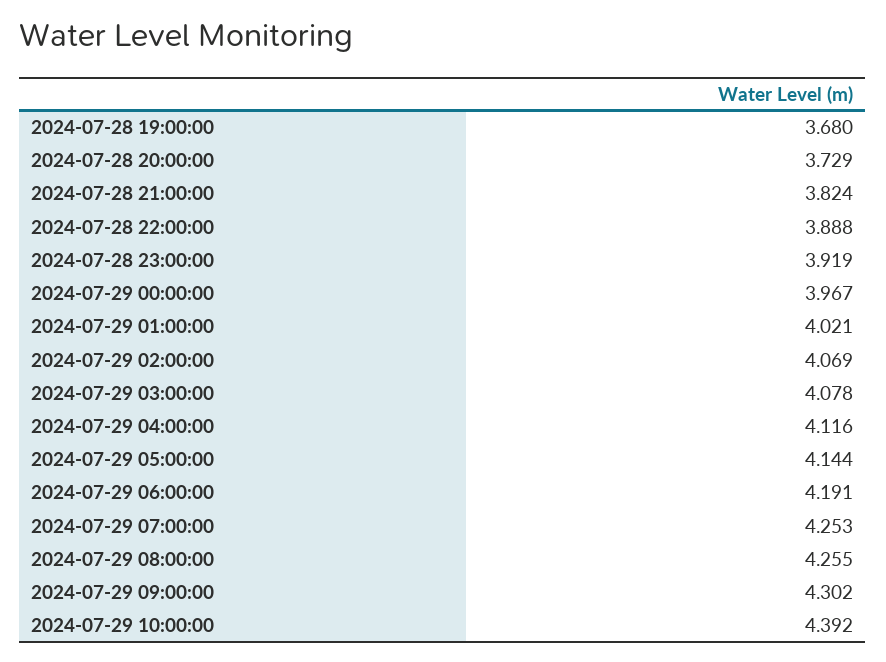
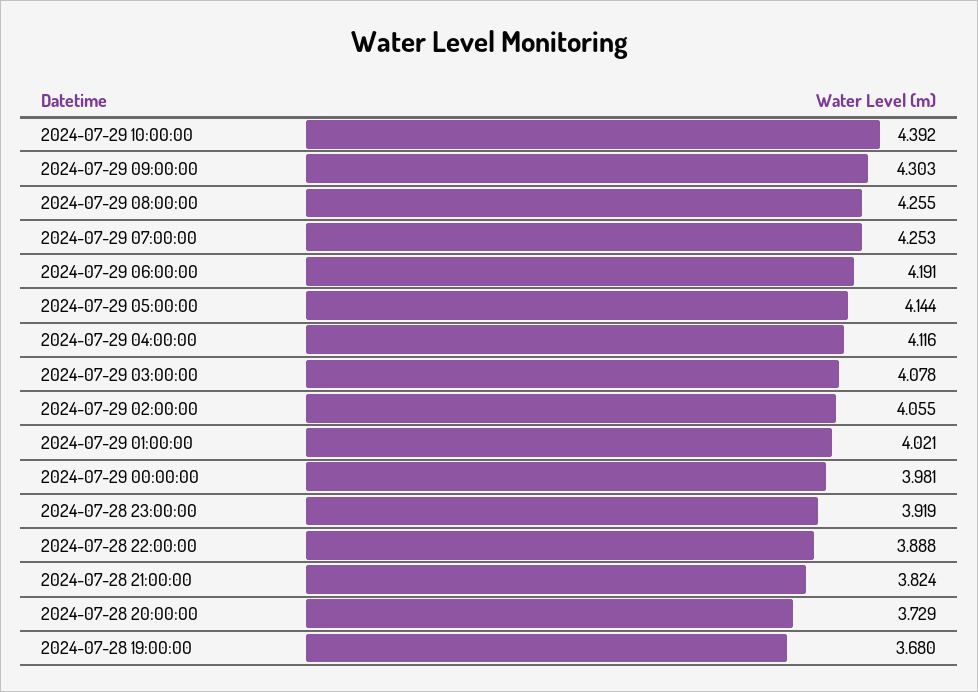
  {
    "2024-07-28 19:00:00": 3.68,
    "2024-07-28 20:00:00": 3.729,
    "2024-07-28 21:00:00": 3.824,
    "2024-07-28 22:00:00": 3.888,
    "2024-07-28 23:00:00": 3.919,
-   "2024-07-29 00:00:00": 3.967,
+   "2024-07-29 00:00:00": 3.981,
    "2024-07-29 01:00:00": 4.021,
-   "2024-07-29 02:00:00": 4.069,
+   "2024-07-29 02:00:00": 4.055,
    "2024-07-29 03:00:00": 4.078,
    "2024-07-29 04:00:00": 4.116,
    "2024-07-29 05:00:00": 4.144,
    "2024-07-29 06:00:00": 4.191,
    "2024-07-29 07:00:00": 4.253,
    "2024-07-29 08:00:00": 4.255,
-   "2024-07-29 09:00:00": 4.302,
+   "2024-07-29 09:00:00": 4.303,
    "2024-07-29 10:00:00": 4.392
  }

